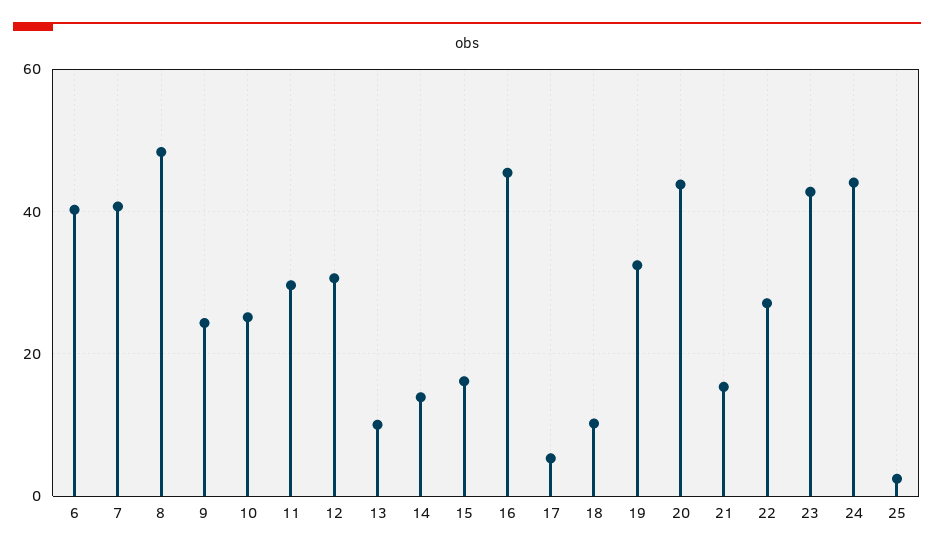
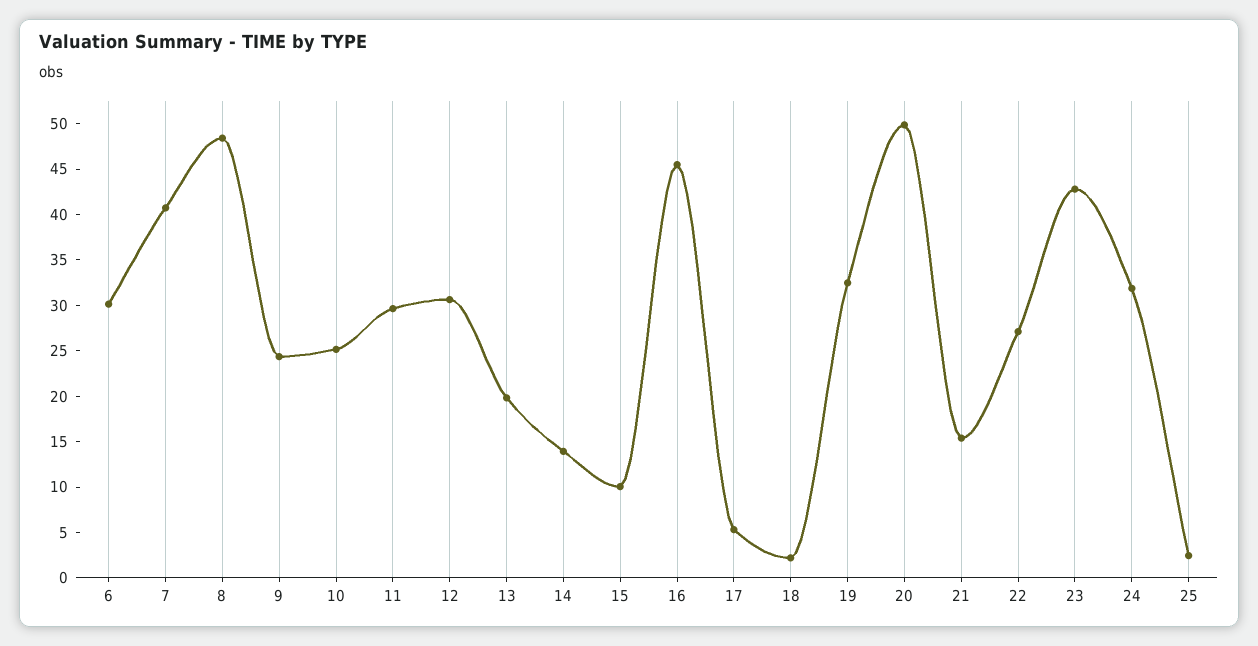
  {
-   "6": 40,
+   "6": 30,
    "7": 41,
    "8": 48,
    "9": 24,
    "10": 25,
    "11": 30,
    "12": 31,
-   "13": 10,
+   "13": 20,
    "14": 14,
-   "15": 16,
+   "15": 10,
    "16": 45,
    "17": 5,
-   "18": 10,
+   "18": 2,
    "19": 32,
-   "20": 44,
+   "20": 50,
    "21": 15,
    "22": 27,
    "23": 43,
-   "24": 44,
+   "24": 32,
    "25": 2
  }

